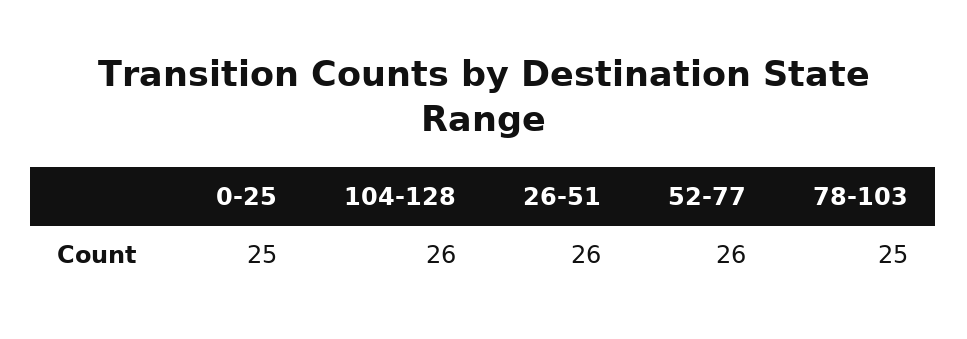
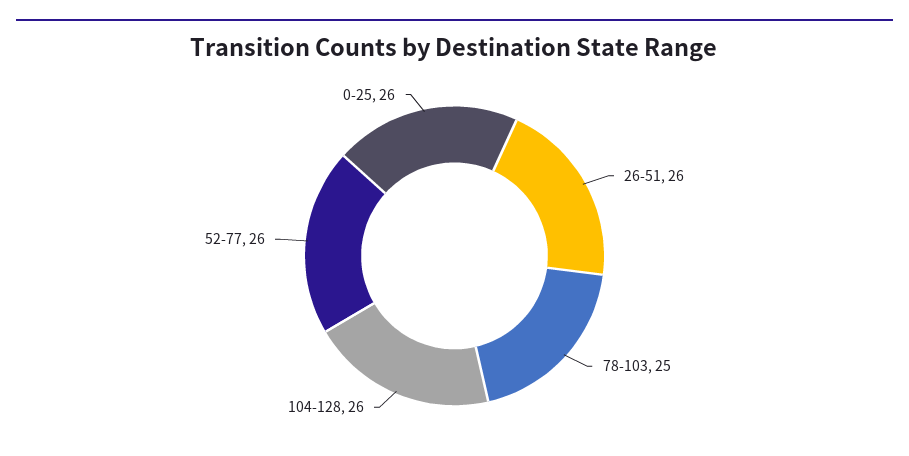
  {
-   "0-25": 25,
+   "0-25": 26,
    "104-128": 26,
    "26-51": 26,
    "52-77": 26,
    "78-103": 25
  }

